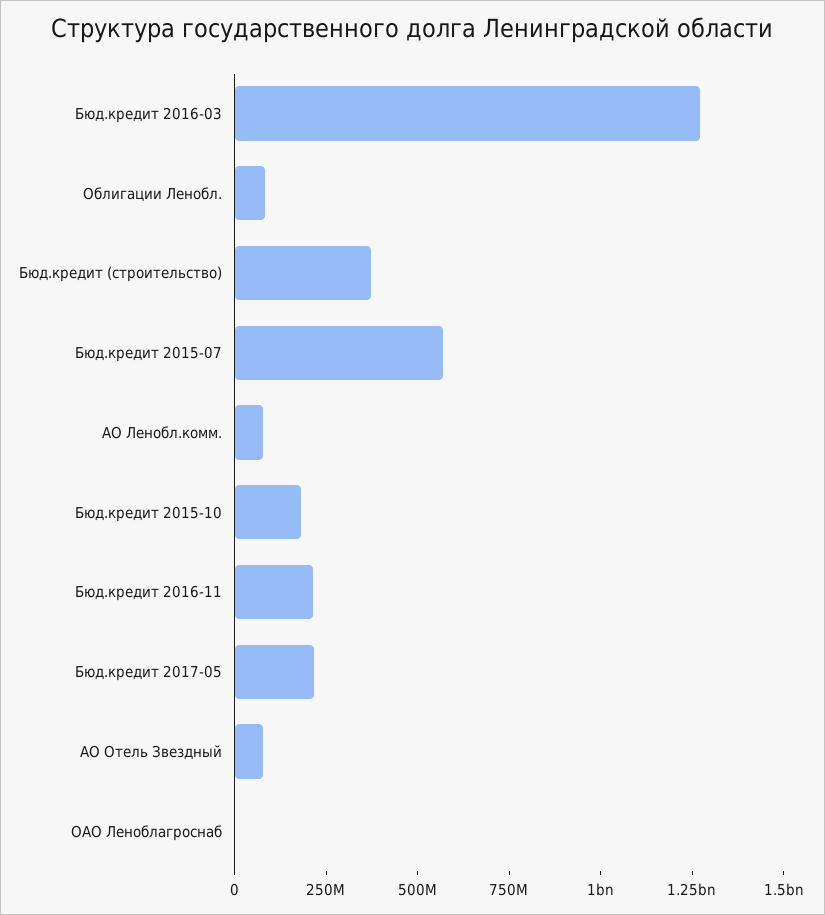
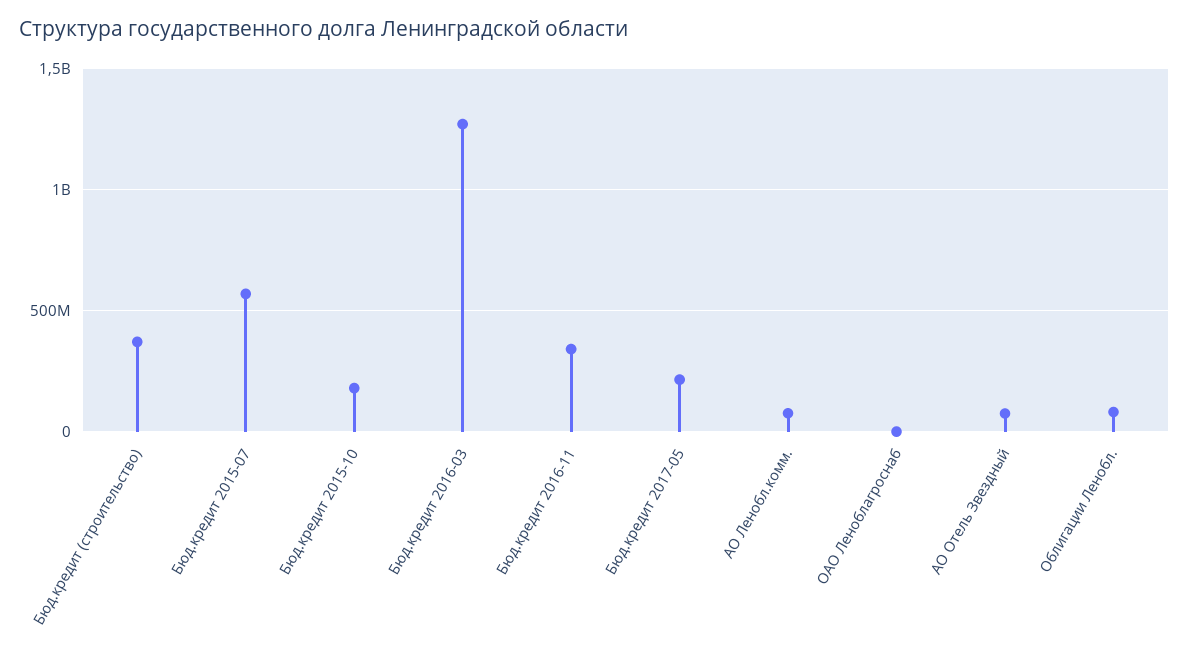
  {
    "Бюд.кредит 2016-03": 1250000000,
    "Облигации Ленобл.": 100000000,
    "Бюд.кредит (строительство)": 350000000,
    "Бюд.кредит 2015-07": 550000000,
    "АО Ленобл.комм.": 100000000,
    "Бюд.кредит 2015-10": 200000000,
-   "Бюд.кредит 2016-11": 200000000,
+   "Бюд.кредит 2016-11": 350000000,
    "Бюд.кредит 2017-05": 200000000,
    "АО Отель Звездный": 100000000,
    "ОАО Леноблагроснаб": 0
  }

